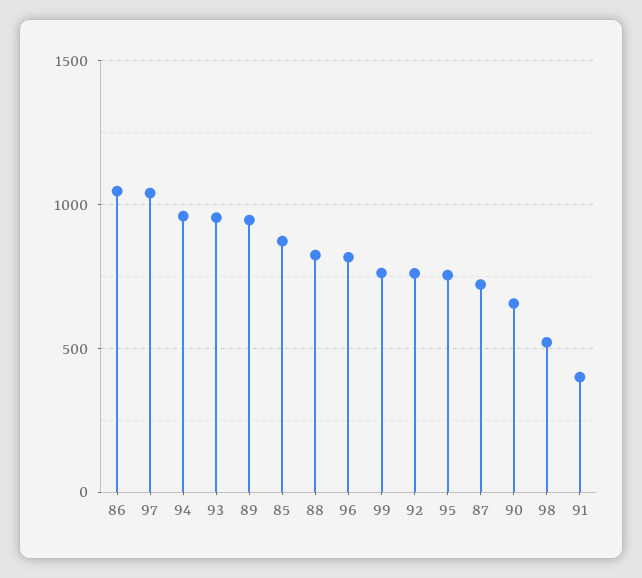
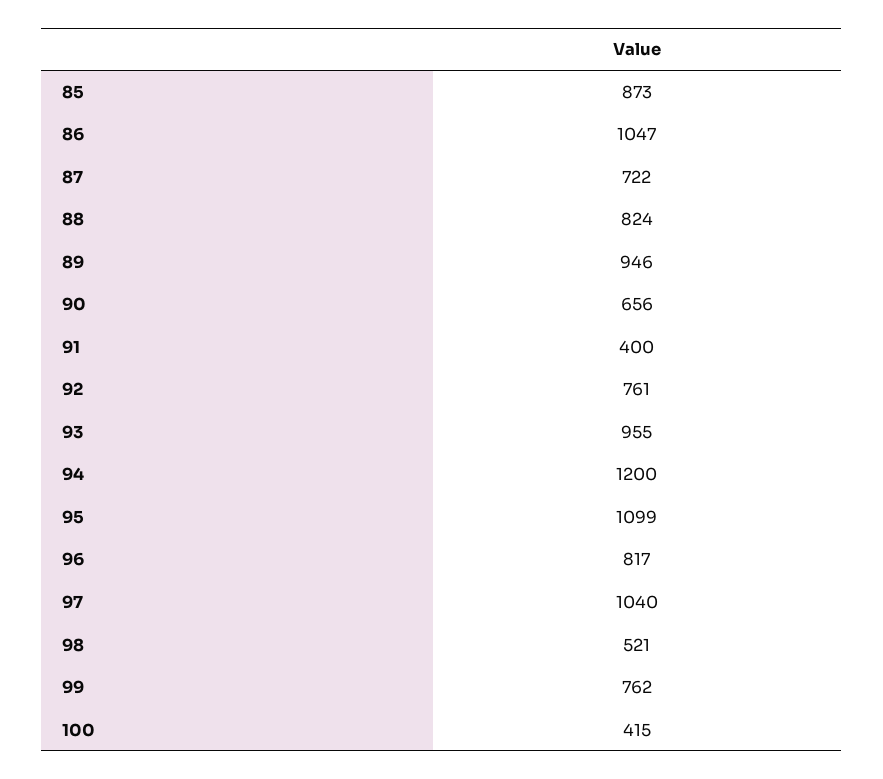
  {
    "86": 1047,
    "97": 1040,
-   "94": 950,
+   "94": 1200,
    "93": 955,
    "89": 946,
    "85": 873,
    "88": 824,
    "96": 817,
    "99": 762,
    "92": 761,
-   "95": 750,
+   "95": 1099,
    "87": 722,
    "90": 656,
    "98": 521,
-   "91": 400
+   "91": 400,
+   "100": 415
  }

